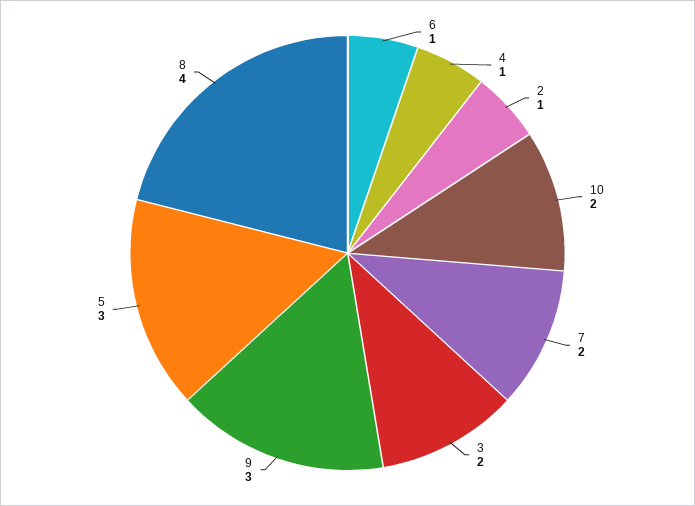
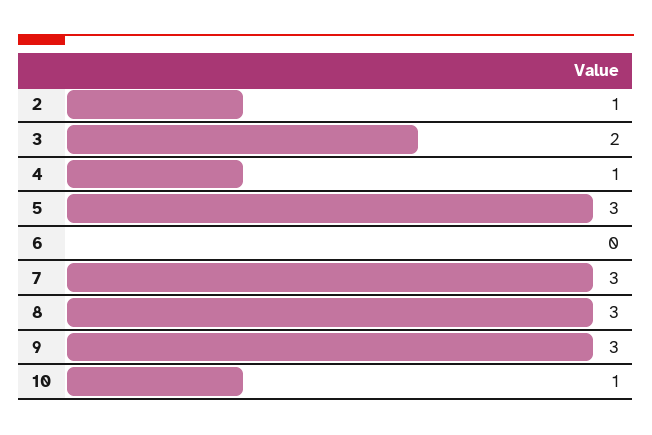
  {
-   "6": 1,
+   "6": 0,
    "4": 1,
    "2": 1,
-   "10": 2,
+   "10": 1,
-   "7": 2,
+   "7": 3,
    "3": 2,
    "9": 3,
    "5": 3,
-   "8": 4
+   "8": 3
  }

